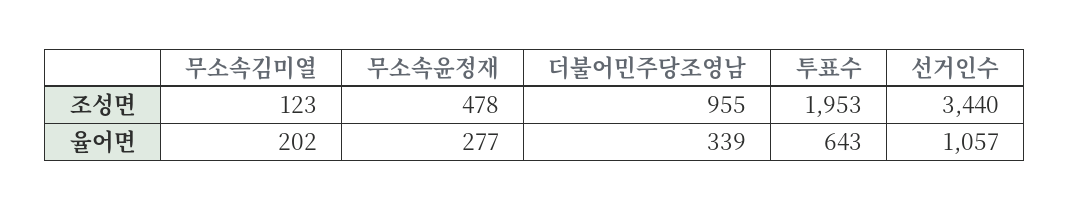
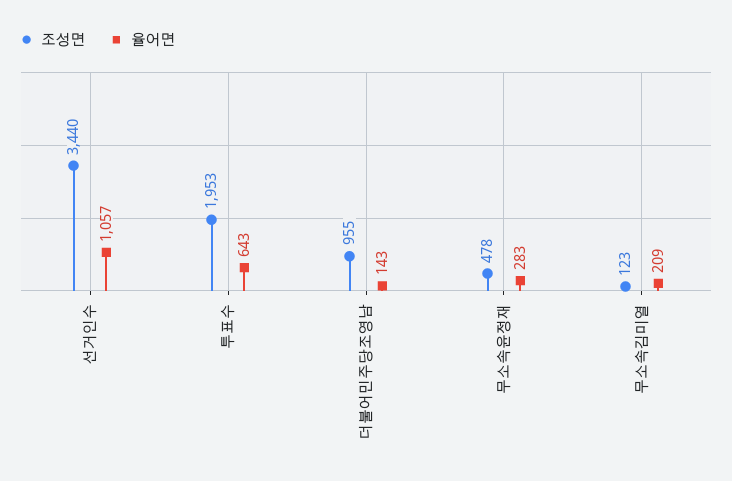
  {
    "조성면": {
      "무소속김미열": 123,
      "무소속윤정재": 478,
      "더불어민주당조영남": 955,
      "투표수": 1953,
      "선거인수": 3440
    },
    "율어면": {
-     "무소속김미열": 202,
+     "무소속김미열": 209,
-     "무소속윤정재": 277,
+     "무소속윤정재": 283,
-     "더불어민주당조영남": 339,
+     "더불어민주당조영남": 143,
      "투표수": 643,
      "선거인수": 1057
    }
  }

